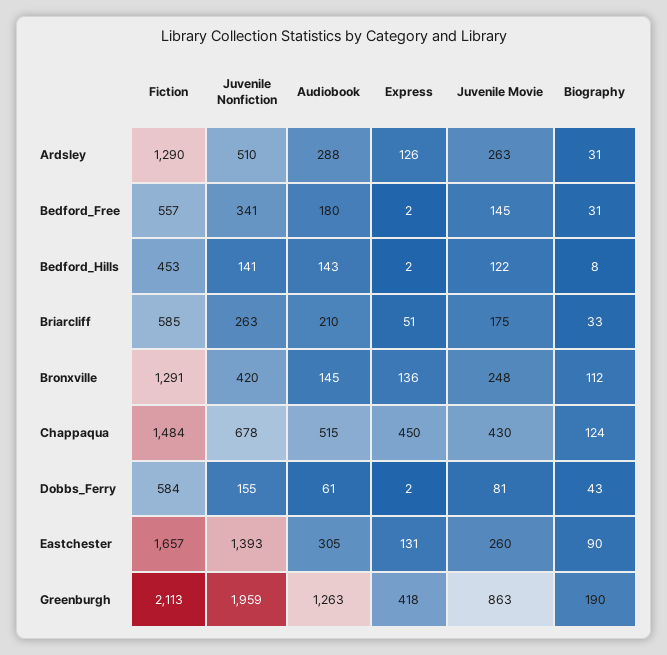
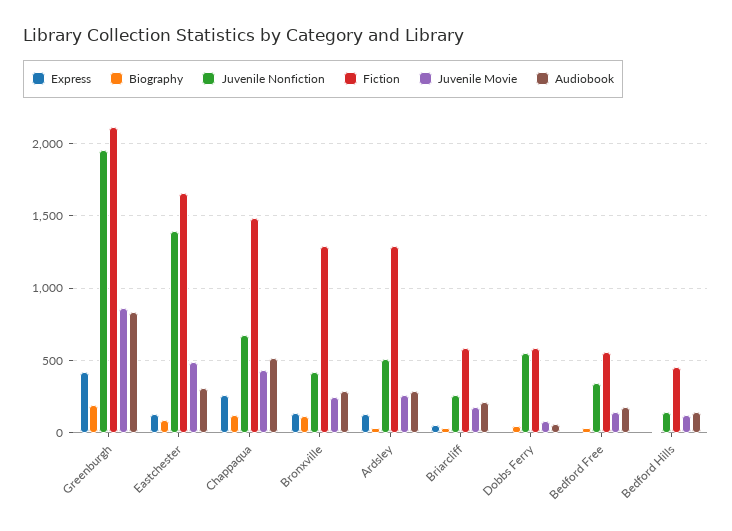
  {
    "Fiction": {
      "Ardsley": 1290,
      "Bedford_Free": 557,
      "Bedford_Hills": 453,
      "Briarcliff": 585,
      "Bronxville": 1291,
      "Chappaqua": 1484,
      "Dobbs_Ferry": 584,
      "Eastchester": 1657,
      "Greenburgh": 2113
    },
    "Juvenile Nonfiction": {
      "Ardsley": 510,
      "Bedford_Free": 341,
      "Bedford_Hills": 141,
      "Briarcliff": 263,
      "Bronxville": 420,
      "Chappaqua": 678,
-     "Dobbs_Ferry": 155,
+     "Dobbs_Ferry": 550,
      "Eastchester": 1393,
      "Greenburgh": 1959
    },
    "Audiobook": {
      "Ardsley": 288,
      "Bedford_Free": 180,
      "Bedford_Hills": 143,
      "Briarcliff": 210,
-     "Bronxville": 145,
+     "Bronxville": 300,
      "Chappaqua": 515,
      "Dobbs_Ferry": 61,
      "Eastchester": 305,
-     "Greenburgh": 1263
+     "Greenburgh": 850
    },
    "Express": {
      "Ardsley": 126,
      "Bedford_Free": 2,
      "Bedford_Hills": 2,
      "Briarcliff": 51,
      "Bronxville": 136,
-     "Chappaqua": 450,
+     "Chappaqua": 250,
      "Dobbs_Ferry": 2,
      "Eastchester": 131,
      "Greenburgh": 418
    },
    "Juvenile Movie": {
      "Ardsley": 263,
      "Bedford_Free": 145,
      "Bedford_Hills": 122,
      "Briarcliff": 175,
      "Bronxville": 248,
      "Chappaqua": 430,
      "Dobbs_Ferry": 81,
-     "Eastchester": 260,
+     "Eastchester": 500,
      "Greenburgh": 863
    },
    "Biography": {
      "Ardsley": 31,
      "Bedford_Free": 31,
      "Bedford_Hills": 8,
      "Briarcliff": 33,
      "Bronxville": 112,
      "Chappaqua": 124,
      "Dobbs_Ferry": 43,
      "Eastchester": 90,
      "Greenburgh": 190
    }
  }

